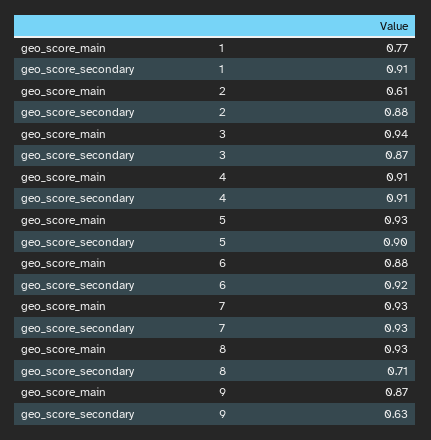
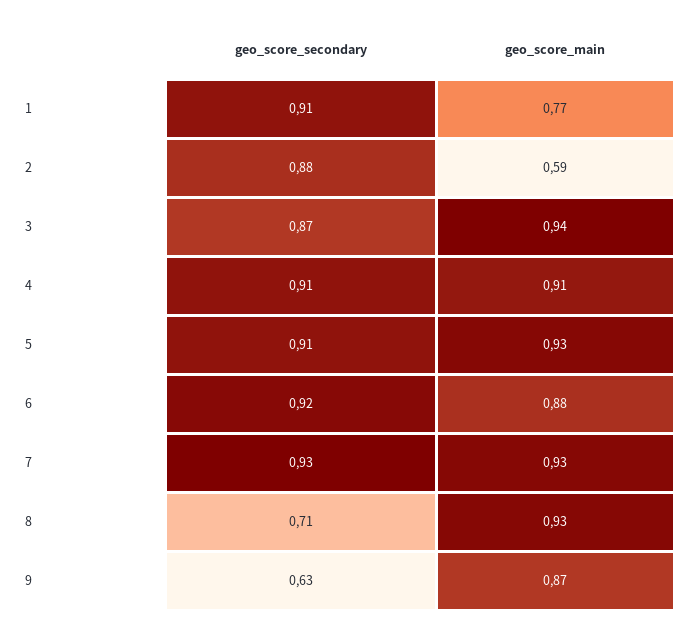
  {
    "geo_score_main": {
      "1": 0.77,
-     "2": 0.61,
+     "2": 0.59,
      "3": 0.94,
      "4": 0.91,
      "5": 0.93,
      "6": 0.88,
      "7": 0.93,
      "8": 0.93,
      "9": 0.87
    },
    "geo_score_secondary": {
      "1": 0.91,
      "2": 0.88,
      "3": 0.87,
      "4": 0.91,
-     "5": 0.9,
+     "5": 0.91,
      "6": 0.92,
      "7": 0.93,
      "8": 0.71,
      "9": 0.63
    }
  }

